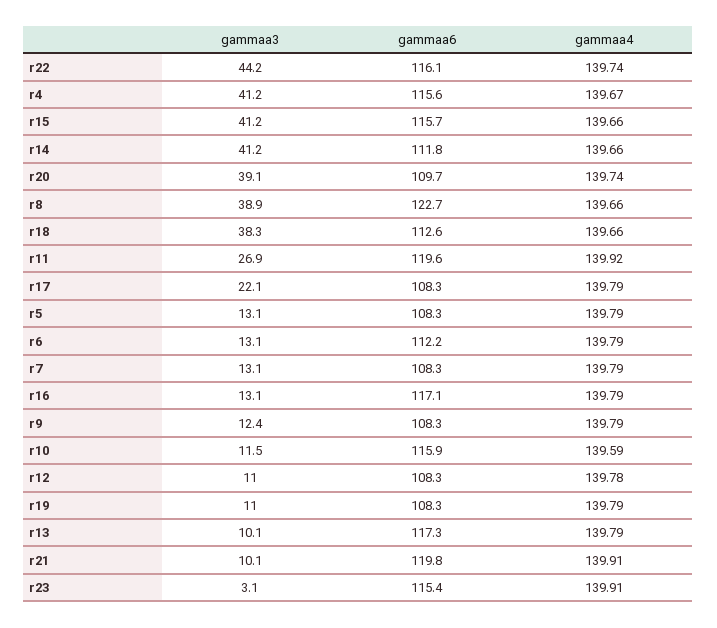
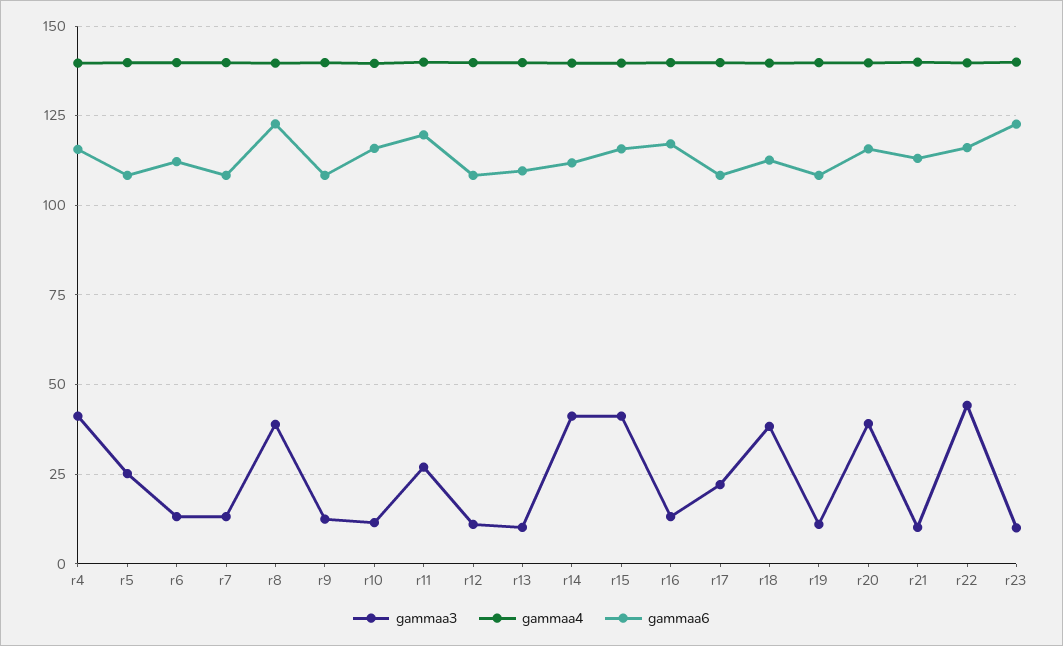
  {
    "gammaa3": {
      "r22": 44.2,
      "r4": 41.2,
      "r15": 41.2,
      "r14": 41.2,
      "r20": 39.1,
      "r8": 38.9,
      "r18": 38.3,
      "r11": 26.9,
      "r17": 22.1,
-     "r5": 13.1,
+     "r5": 25,
      "r6": 13.1,
      "r7": 13.1,
      "r16": 13.1,
      "r9": 12.4,
      "r10": 11.5,
      "r12": 11,
      "r19": 11,
      "r13": 10.1,
      "r21": 10.1,
-     "r23": 3.1
+     "r23": 10
    },
    "gammaa6": {
      "r22": 116.1,
      "r4": 115.6,
      "r15": 115.7,
      "r14": 111.8,
-     "r20": 109.7,
+     "r20": 115,
      "r8": 122.7,
      "r18": 112.6,
      "r11": 119.6,
      "r17": 108.3,
      "r5": 108.3,
      "r6": 112.2,
      "r7": 108.3,
      "r16": 117.1,
      "r9": 108.3,
      "r10": 115.9,
      "r12": 108.3,
      "r19": 108.3,
-     "r13": 117.3,
+     "r13": 110,
-     "r21": 119.8,
+     "r21": 112.5,
-     "r23": 115.4
+     "r23": 122.5
    },
    "gammaa4": {
      "r22": 139.74,
      "r4": 139.67,
      "r15": 139.66,
      "r14": 139.66,
      "r20": 139.74,
      "r8": 139.66,
      "r18": 139.66,
      "r11": 139.92,
      "r17": 139.79,
      "r5": 139.79,
      "r6": 139.79,
      "r7": 139.79,
      "r16": 139.79,
      "r9": 139.79,
      "r10": 139.59,
      "r12": 139.78,
      "r19": 139.79,
      "r13": 139.79,
      "r21": 139.91,
      "r23": 139.91
    }
  }

